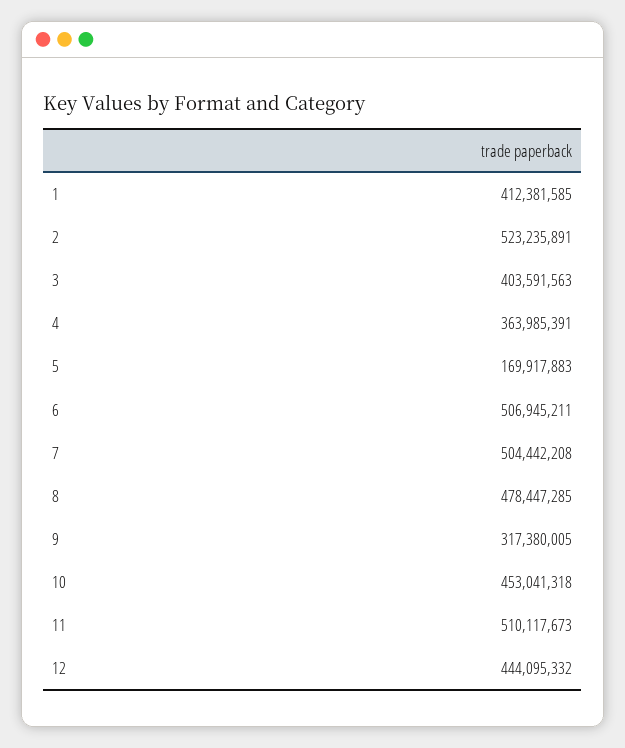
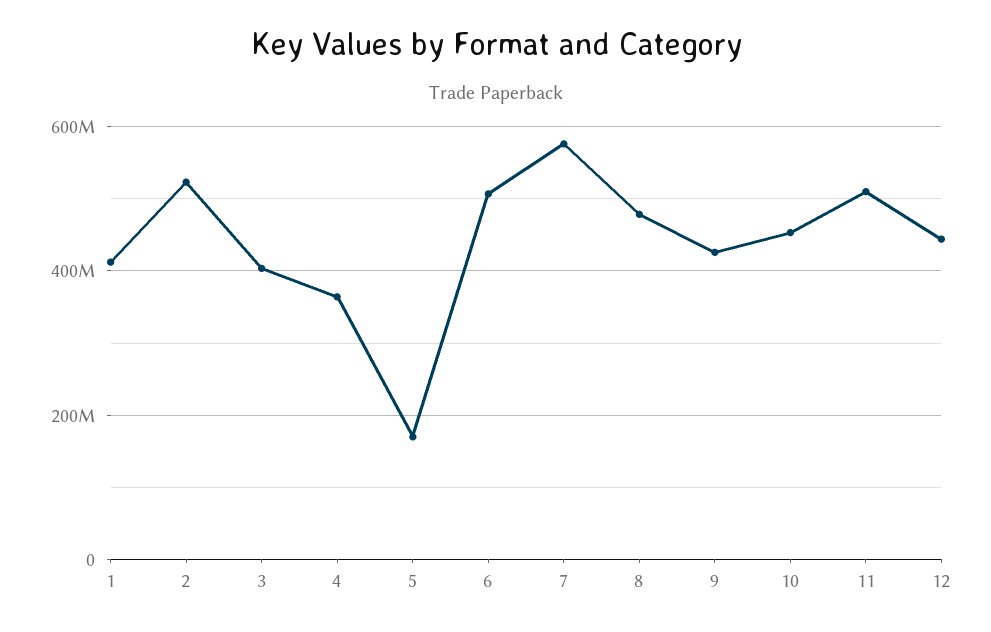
  {
    "1": 412381585,
    "2": 523235891,
    "3": 403591563,
    "4": 363985391,
    "5": 169917883,
    "6": 506945211,
-   "7": 504442208,
+   "7": 580000000,
    "8": 478447285,
-   "9": 317380005,
+   "9": 420000000,
    "10": 453041318,
    "11": 510117673,
    "12": 444095332
  }

